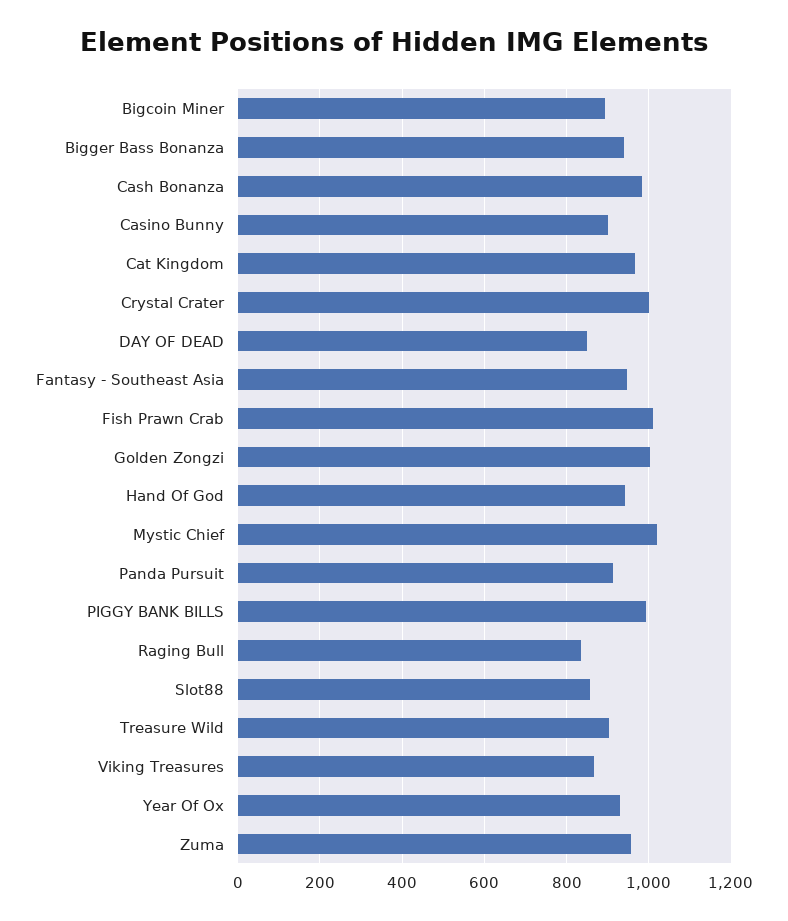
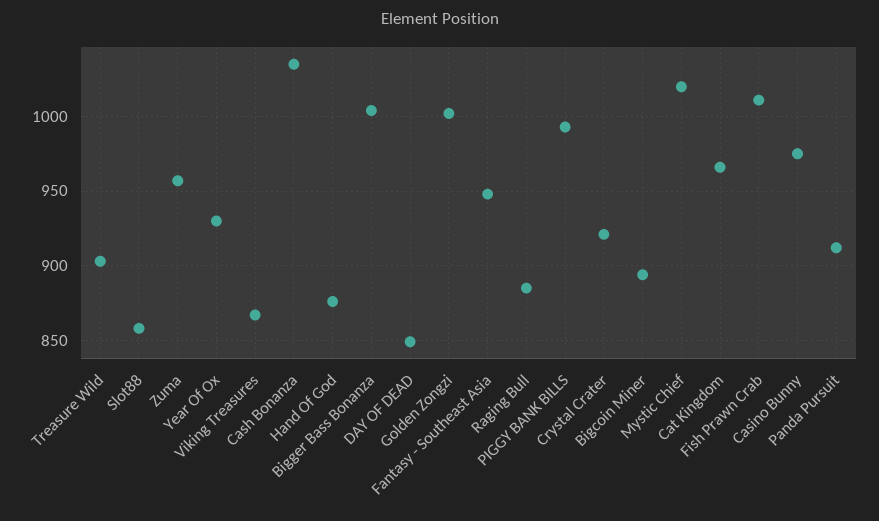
  {
    "Bigcoin Miner": 895,
-   "Bigger Bass Bonanza": 940,
+   "Bigger Bass Bonanza": 1005,
-   "Cash Bonanza": 980,
+   "Cash Bonanza": 1035,
-   "Casino Bunny": 900,
+   "Casino Bunny": 975,
    "Cat Kingdom": 965,
-   "Crystal Crater": 1000,
+   "Crystal Crater": 920,
    "DAY OF DEAD": 850,
    "Fantasy - Southeast Asia": 950,
    "Fish Prawn Crab": 1010,
    "Golden Zongzi": 1000,
-   "Hand Of God": 940,
+   "Hand Of God": 875,
    "Mystic Chief": 1020,
    "Panda Pursuit": 910,
    "PIGGY BANK BILLS": 995,
-   "Raging Bull": 840,
+   "Raging Bull": 885,
    "Slot88": 860,
    "Treasure Wild": 905,
    "Viking Treasures": 865,
    "Year Of Ox": 930,
    "Zuma": 955
  }

